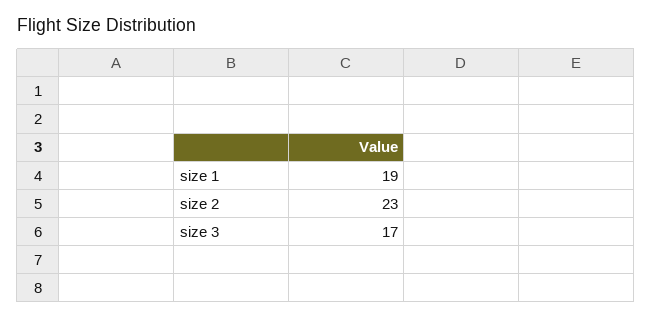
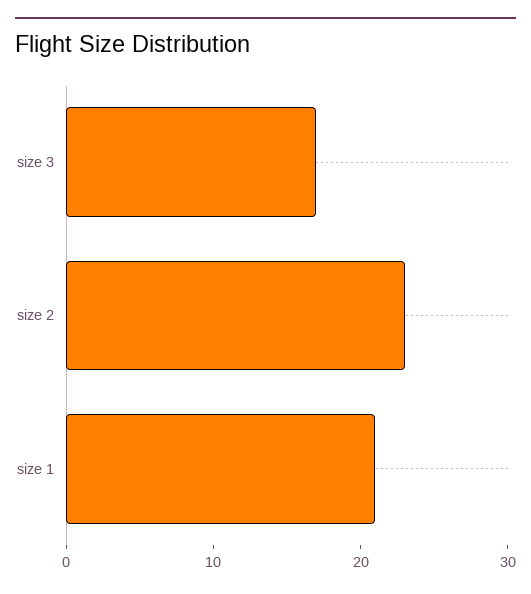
  {
-   "size 1": 19,
+   "size 1": 21,
    "size 2": 23,
    "size 3": 17
  }

